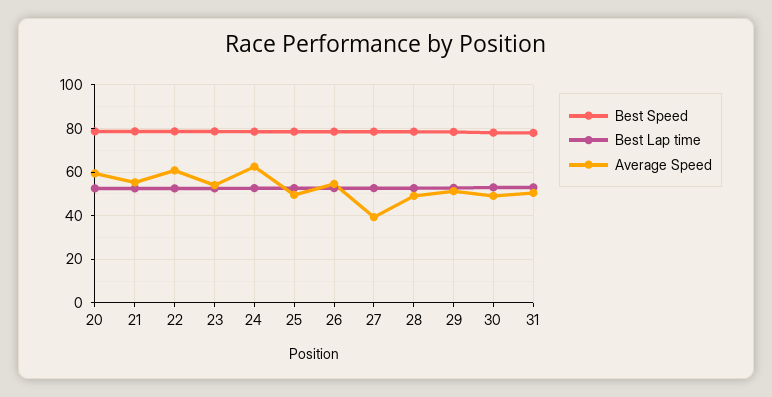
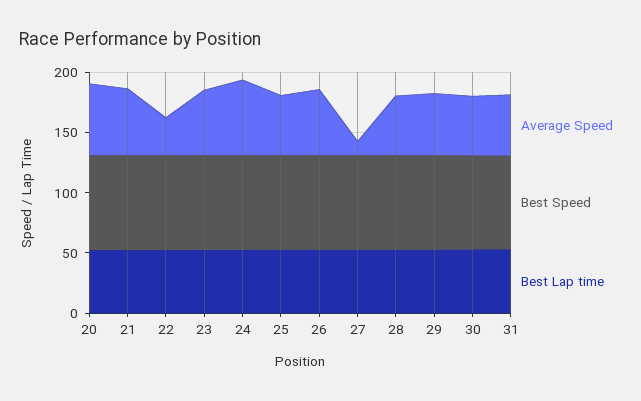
  {
    "Best Speed": {
      "20": 80,
      "21": 80,
      "22": 80,
      "23": 80,
      "24": 80,
      "25": 80,
      "26": 80,
      "27": 80,
      "28": 80,
      "29": 80,
      "30": 80,
      "31": 80
    },
    "Best Lap time": {
      "20": 55,
      "21": 55,
      "22": 55,
      "23": 55,
      "24": 55,
      "25": 55,
      "26": 55,
      "27": 55,
      "28": 55,
      "29": 55,
      "30": 55,
      "31": 55
    },
    "Average Speed": {
      "20": 60,
      "21": 55,
-     "22": 60,
+     "22": 30,
      "23": 55,
      "24": 65,
      "25": 50,
      "26": 55,
-     "27": 40,
+     "27": 10,
      "28": 50,
      "29": 50,
      "30": 50,
      "31": 50
    }
  }

